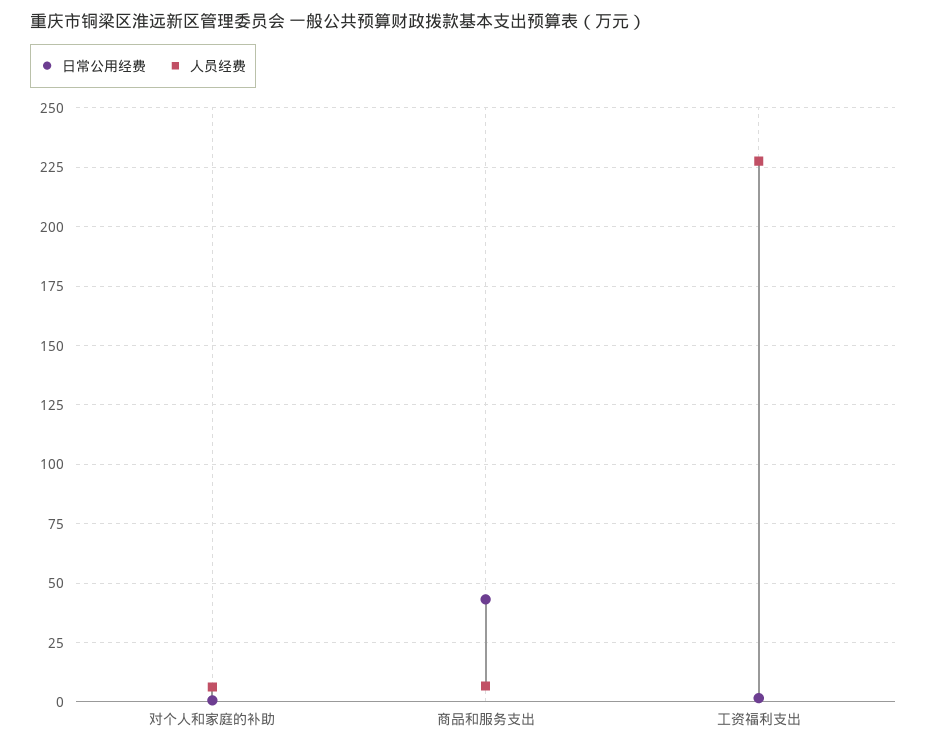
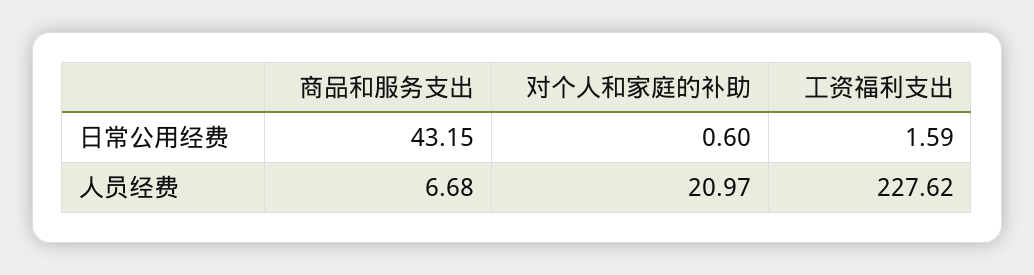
  {
    "日常公用经费": {
      "对个人和家庭的补助": 0.6,
      "商品和服务支出": 43.15,
      "工资福利支出": 1.59
    },
    "人员经费": {
-     "对个人和家庭的补助": 5,
+     "对个人和家庭的补助": 20.97,
      "商品和服务支出": 6.68,
      "工资福利支出": 227.62
    }
  }

